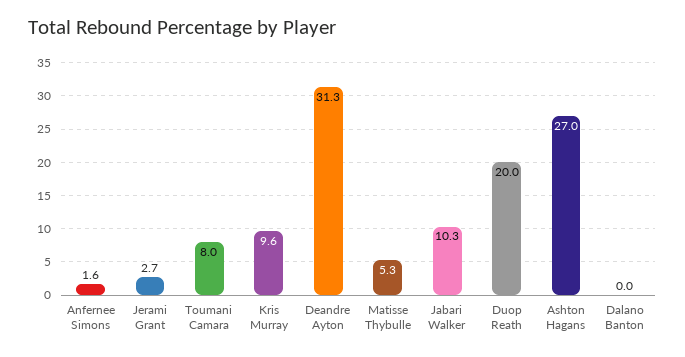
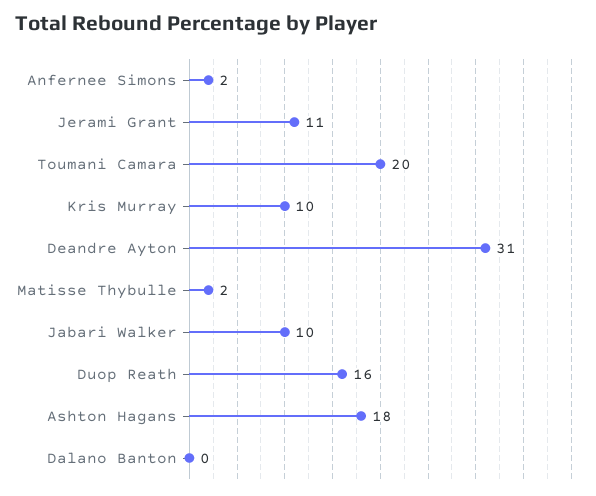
  {
    "Anfernee Simons": 1.6,
-   "Jerami Grant": 2.7,
+   "Jerami Grant": 11,
-   "Toumani Camara": 8,
+   "Toumani Camara": 20,
    "Kris Murray": 9.6,
    "Deandre Ayton": 31.3,
-   "Matisse Thybulle": 5.3,
+   "Matisse Thybulle": 2,
    "Jabari Walker": 10.3,
-   "Duop Reath": 20,
+   "Duop Reath": 16,
-   "Ashton Hagans": 27,
+   "Ashton Hagans": 18,
    "Dalano Banton": 0
  }

